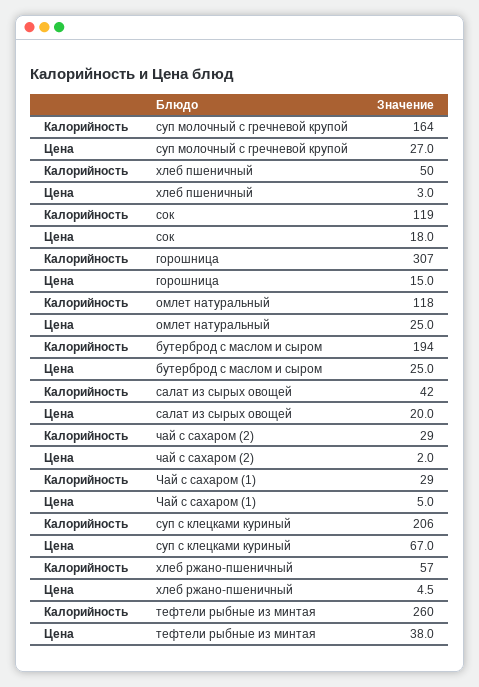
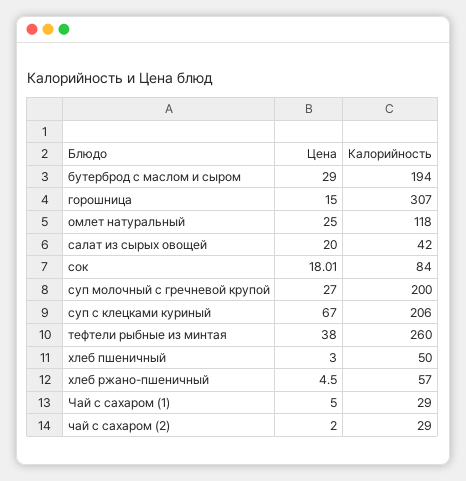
  {
    "Калорийность": {
-     "суп молочный с гречневой крупой": 164,
+     "суп молочный с гречневой крупой": 200,
      "хлеб пшеничный": 50,
-     "сок": 119,
+     "сок": 84,
      "горошница": 307,
      "омлет натуральный": 118,
      "бутерброд с маслом и сыром": 194,
      "салат из сырых овощей": 42,
      "чай с сахаром (2)": 29,
      "Чай с сахаром (1)": 29,
      "суп с клецками куриный": 206,
      "хлеб ржано-пшеничный": 57,
      "тефтели рыбные из минтая": 260
    },
    "Цена": {
      "суп молочный с гречневой крупой": 27,
      "хлеб пшеничный": 3,
      "сок": 18.01,
      "горошница": 15,
      "омлет натуральный": 25,
-     "бутерброд с маслом и сыром": 25,
+     "бутерброд с маслом и сыром": 29,
      "салат из сырых овощей": 20,
      "чай с сахаром (2)": 2,
      "Чай с сахаром (1)": 5,
      "суп с клецками куриный": 67,
      "хлеб ржано-пшеничный": 4.5,
      "тефтели рыбные из минтая": 38
    }
  }

